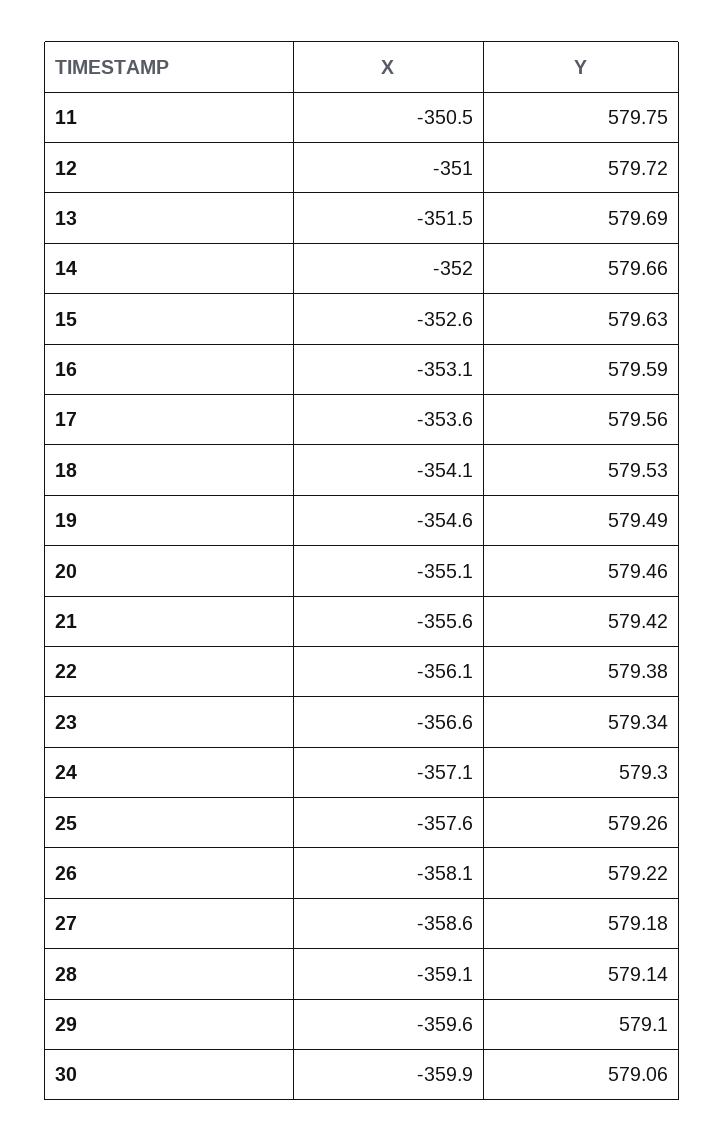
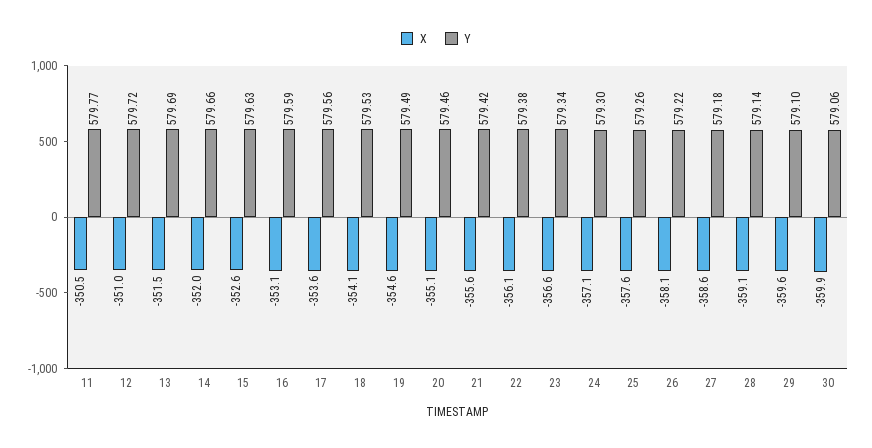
  {
    "X": {
      "11": -350.5,
      "12": -351,
      "13": -351.5,
      "14": -352,
      "15": -352.6,
      "16": -353.1,
      "17": -353.6,
      "18": -354.1,
      "19": -354.6,
      "20": -355.1,
      "21": -355.6,
      "22": -356.1,
      "23": -356.6,
      "24": -357.1,
      "25": -357.6,
      "26": -358.1,
      "27": -358.6,
      "28": -359.1,
      "29": -359.6,
      "30": -359.9
    },
    "Y": {
-     "11": 579.75,
+     "11": 579.77,
      "12": 579.72,
      "13": 579.69,
      "14": 579.66,
      "15": 579.63,
      "16": 579.59,
      "17": 579.56,
      "18": 579.53,
      "19": 579.49,
      "20": 579.46,
      "21": 579.42,
      "22": 579.38,
      "23": 579.34,
      "24": 579.3,
      "25": 579.26,
      "26": 579.22,
      "27": 579.18,
      "28": 579.14,
      "29": 579.1,
      "30": 579.06
    }
  }

